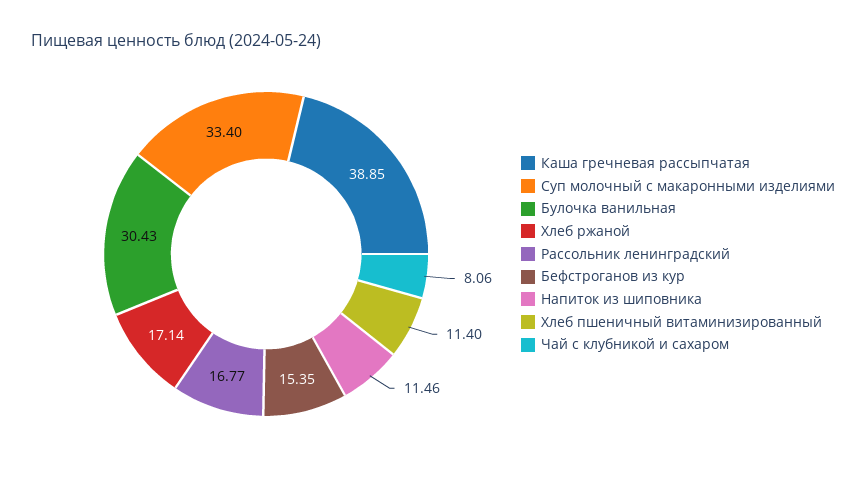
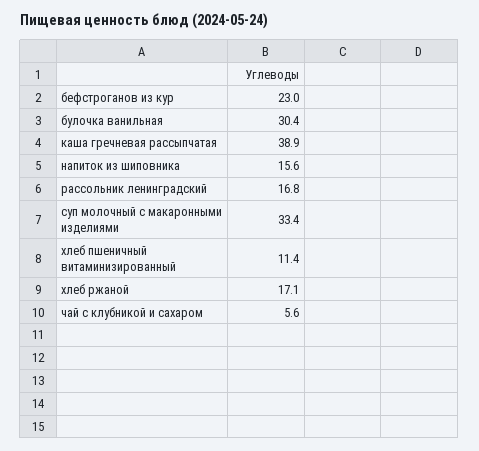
  {
    "Каша гречневая рассыпчатая": 38.85,
    "Суп молочный с макаронными изделиями": 33.4,
    "Булочка ванильная": 30.43,
    "Хлеб ржаной": 17.14,
    "Рассольник ленинградский": 16.77,
-   "Бефстроганов из кур": 15.35,
+   "Бефстроганов из кур": 23,
-   "Напиток из шиповника": 11.46,
+   "Напиток из шиповника": 15.6,
    "Хлеб пшеничный витаминизированный": 11.4,
-   "Чай с клубникой и сахаром": 8.06
+   "Чай с клубникой и сахаром": 5.6
  }

